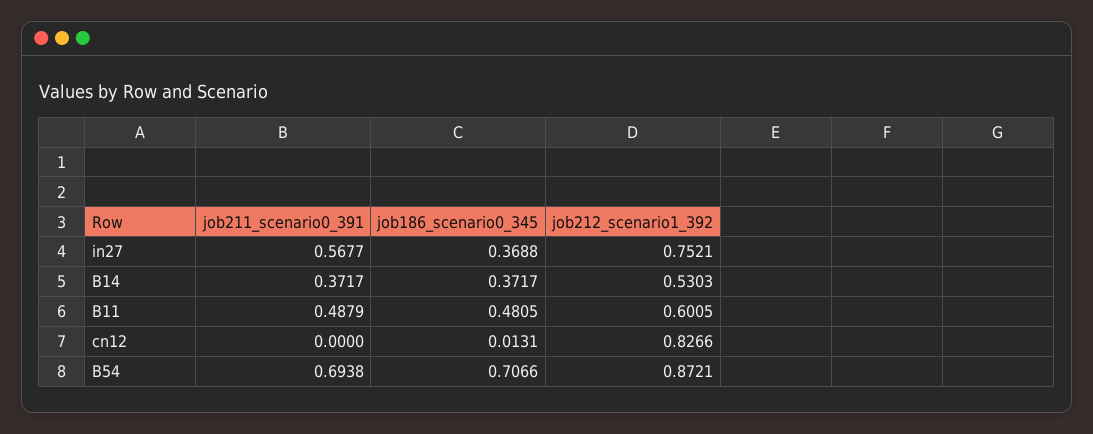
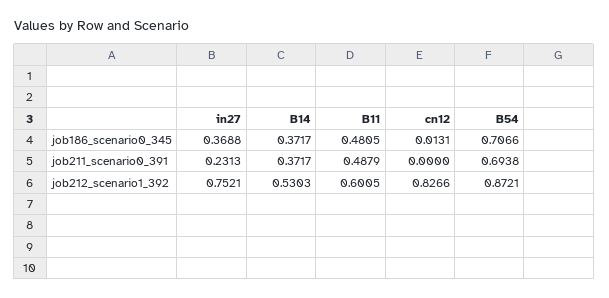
  {
    "job211_scenario0_391": {
-     "in27": 0.5677,
+     "in27": 0.2313,
      "B14": 0.3717,
      "B11": 0.4879,
      "cn12": 0,
      "B54": 0.6938
    },
    "job186_scenario0_345": {
      "in27": 0.3688,
      "B14": 0.3717,
      "B11": 0.4805,
      "cn12": 0.0131,
      "B54": 0.7066
    },
    "job212_scenario1_392": {
      "in27": 0.7521,
      "B14": 0.5303,
      "B11": 0.6005,
      "cn12": 0.8266,
      "B54": 0.8721
    }
  }

